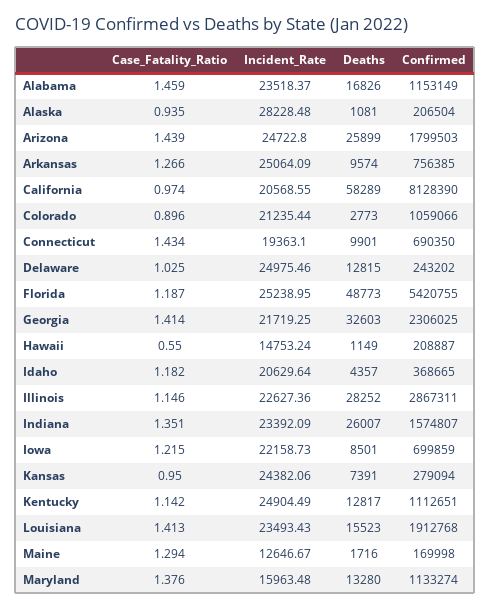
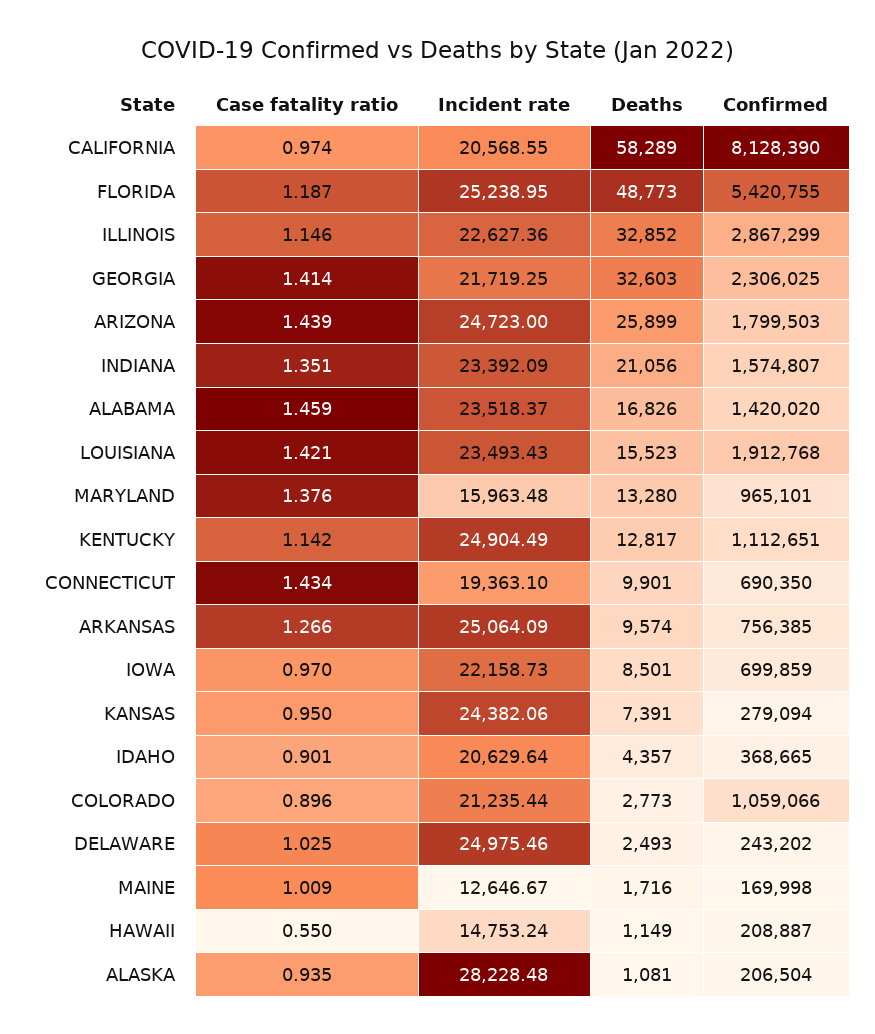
  {
    "Case_Fatality_Ratio": {
      "Alabama": 1.459,
      "Alaska": 0.935,
      "Arizona": 1.439,
      "Arkansas": 1.266,
      "California": 0.974,
      "Colorado": 0.896,
      "Connecticut": 1.434,
      "Delaware": 1.025,
      "Florida": 1.187,
      "Georgia": 1.414,
      "Hawaii": 0.55,
-     "Idaho": 1.182,
+     "Idaho": 0.901,
      "Illinois": 1.146,
      "Indiana": 1.351,
-     "Iowa": 1.215,
+     "Iowa": 0.97,
      "Kansas": 0.95,
      "Kentucky": 1.142,
-     "Louisiana": 1.413,
+     "Louisiana": 1.421,
-     "Maine": 1.294,
+     "Maine": 1.009,
      "Maryland": 1.376
    },
    "Incident_Rate": {
      "Alabama": 23518.37,
      "Alaska": 28228.48,
-     "Arizona": 24722.8,
+     "Arizona": 24723,
      "Arkansas": 25064.09,
      "California": 20568.55,
      "Colorado": 21235.44,
      "Connecticut": 19363.1,
      "Delaware": 24975.46,
      "Florida": 25238.95,
      "Georgia": 21719.25,
      "Hawaii": 14753.24,
      "Idaho": 20629.64,
      "Illinois": 22627.36,
      "Indiana": 23392.09,
      "Iowa": 22158.73,
      "Kansas": 24382.06,
      "Kentucky": 24904.49,
      "Louisiana": 23493.43,
      "Maine": 12646.67,
      "Maryland": 15963.48
    },
    "Deaths": {
      "Alabama": 16826,
      "Alaska": 1081,
      "Arizona": 25899,
      "Arkansas": 9574,
      "California": 58289,
      "Colorado": 2773,
      "Connecticut": 9901,
-     "Delaware": 12815,
+     "Delaware": 2493,
      "Florida": 48773,
      "Georgia": 32603,
      "Hawaii": 1149,
      "Idaho": 4357,
-     "Illinois": 28252,
+     "Illinois": 32852,
-     "Indiana": 26007,
+     "Indiana": 21056,
      "Iowa": 8501,
      "Kansas": 7391,
      "Kentucky": 12817,
      "Louisiana": 15523,
      "Maine": 1716,
      "Maryland": 13280
    },
    "Confirmed": {
-     "Alabama": 1153149,
+     "Alabama": 1420020,
      "Alaska": 206504,
      "Arizona": 1799503,
      "Arkansas": 756385,
      "California": 8128390,
      "Colorado": 1059066,
      "Connecticut": 690350,
      "Delaware": 243202,
      "Florida": 5420755,
      "Georgia": 2306025,
      "Hawaii": 208887,
      "Idaho": 368665,
-     "Illinois": 2867311,
+     "Illinois": 2867299,
      "Indiana": 1574807,
      "Iowa": 699859,
      "Kansas": 279094,
      "Kentucky": 1112651,
      "Louisiana": 1912768,
      "Maine": 169998,
-     "Maryland": 1133274
+     "Maryland": 965101
    }
  }

